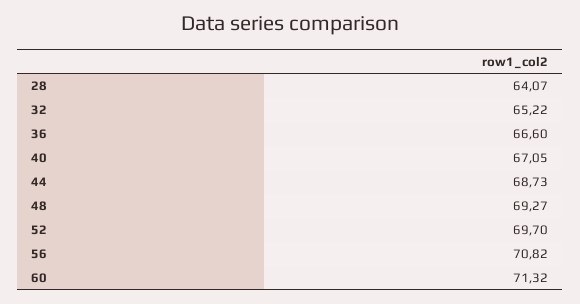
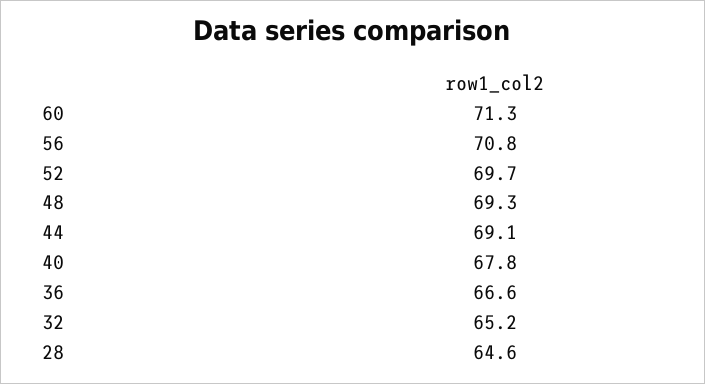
  {
-   "28": 64.07,
+   "28": 64.6,
    "32": 65.22,
    "36": 66.6,
-   "40": 67.05,
+   "40": 67.8,
-   "44": 68.73,
+   "44": 69.1,
    "48": 69.27,
    "52": 69.7,
    "56": 70.82,
    "60": 71.32
  }

